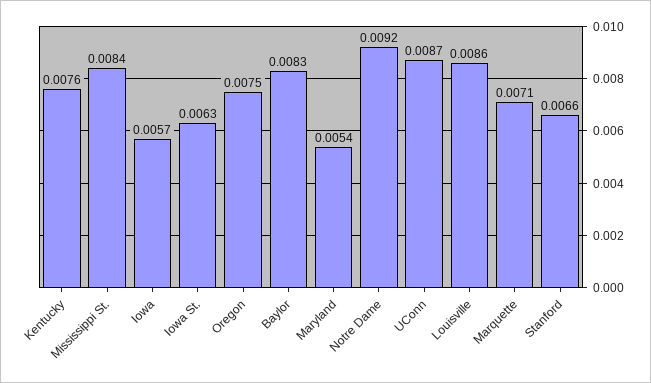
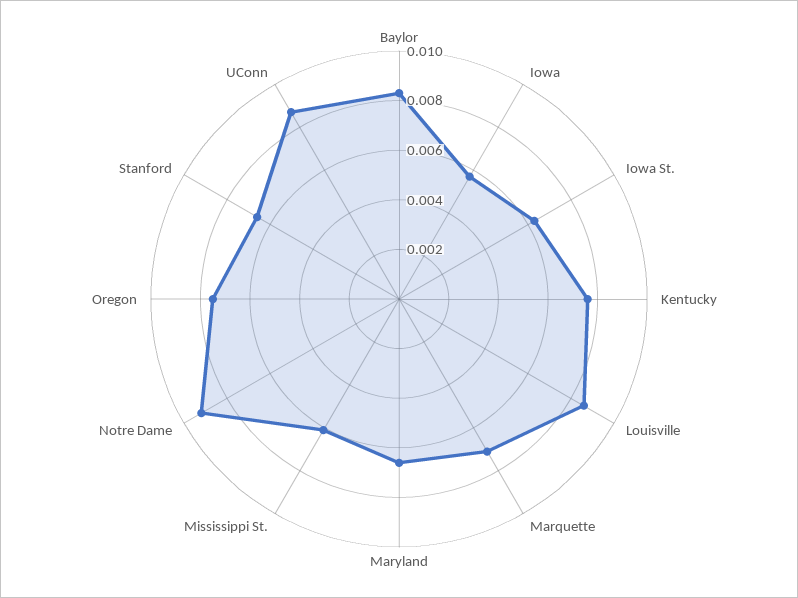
  {
    "Kentucky": 0.0076,
-   "Mississippi St.": 0.0084,
+   "Mississippi St.": 0.006,
    "Iowa": 0.0057,
    "Iowa St.": 0.0063,
    "Oregon": 0.0075,
    "Baylor": 0.0083,
-   "Maryland": 0.0054,
+   "Maryland": 0.0065,
    "Notre Dame": 0.0092,
    "UConn": 0.0087,
    "Louisville": 0.0086,
    "Marquette": 0.0071,
    "Stanford": 0.0066
  }

